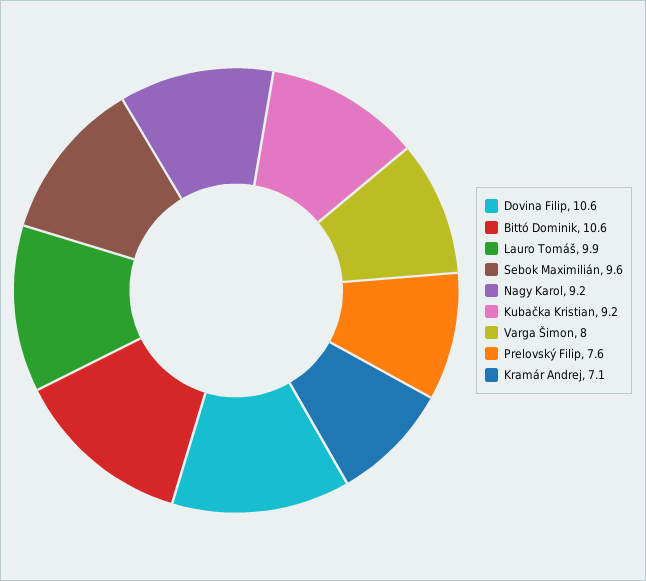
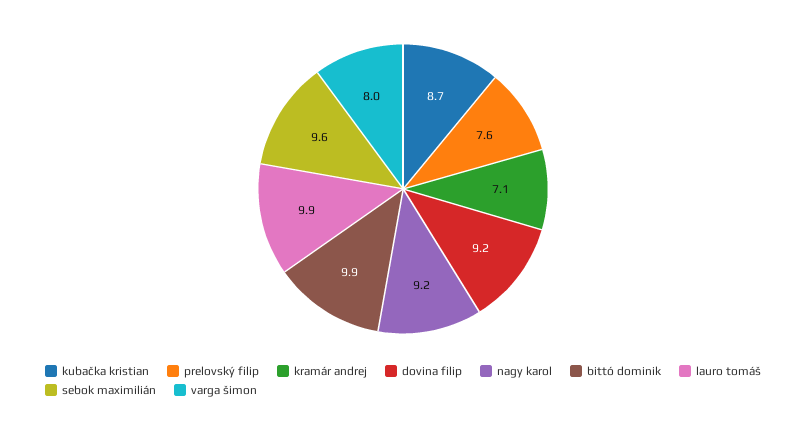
  {
-   "Dovina Filip": 10.6,
+   "Dovina Filip": 9.2,
-   "Bittó Dominik": 10.6,
+   "Bittó Dominik": 9.9,
    "Lauro Tomáš": 9.9,
    "Sebok Maximilián": 9.6,
    "Nagy Karol": 9.2,
-   "Kubačka Kristian": 9.2,
+   "Kubačka Kristian": 8.7,
    "Varga Šimon": 8,
    "Prelovský Filip": 7.6,
    "Kramár Andrej": 7.1
  }

